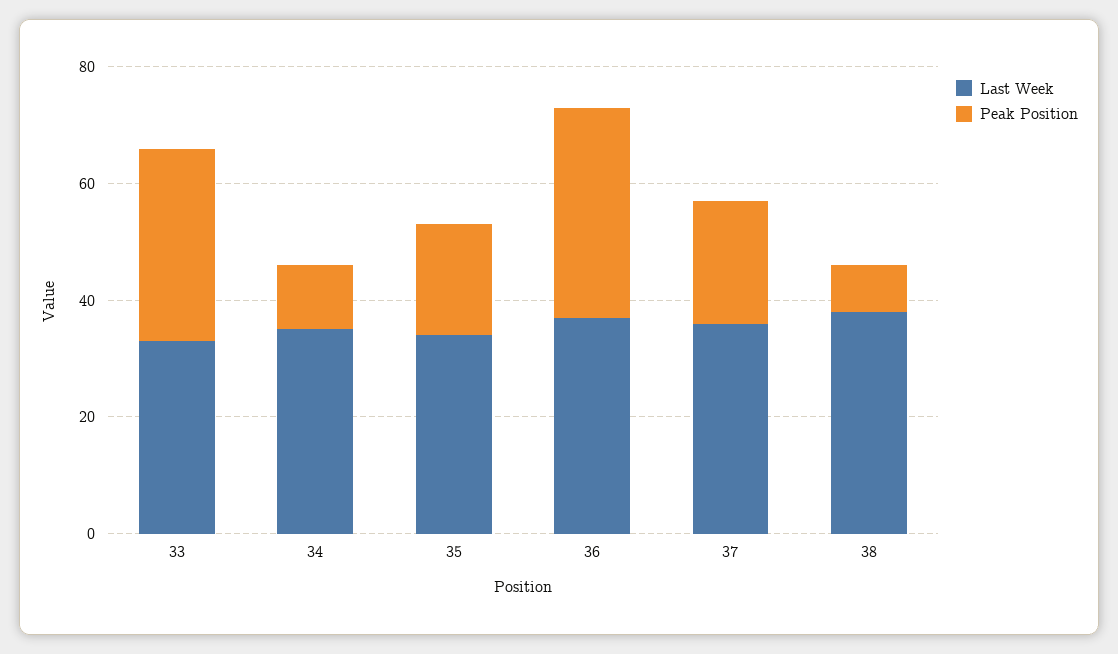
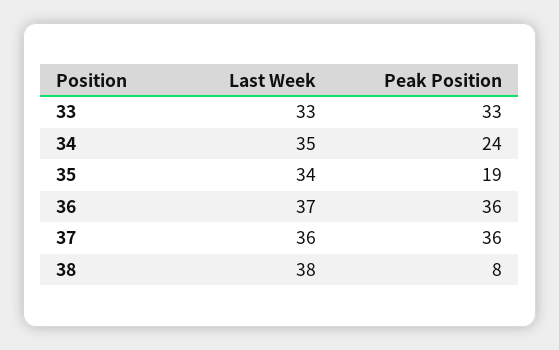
  {
    "Last Week": {
      "33": 33,
      "34": 35,
      "35": 34,
      "36": 37,
      "37": 36,
      "38": 38
    },
    "Peak Position": {
      "33": 33,
-     "34": 10,
+     "34": 24,
      "35": 19,
      "36": 36,
-     "37": 20,
+     "37": 36,
      "38": 8
    }
  }

